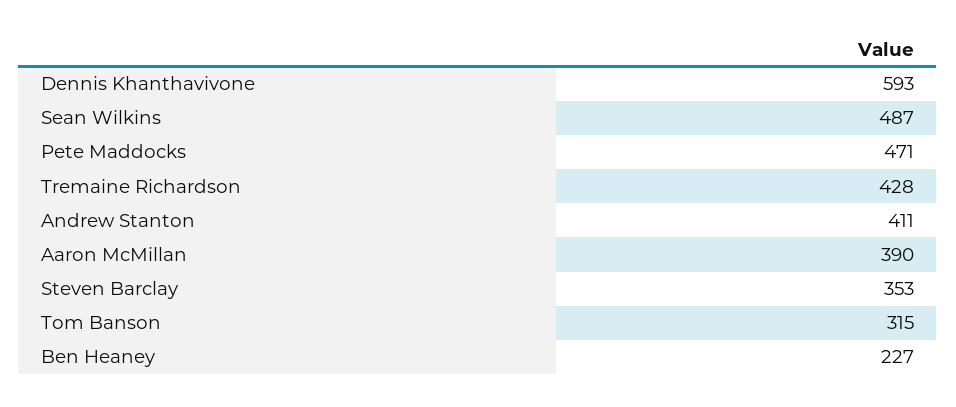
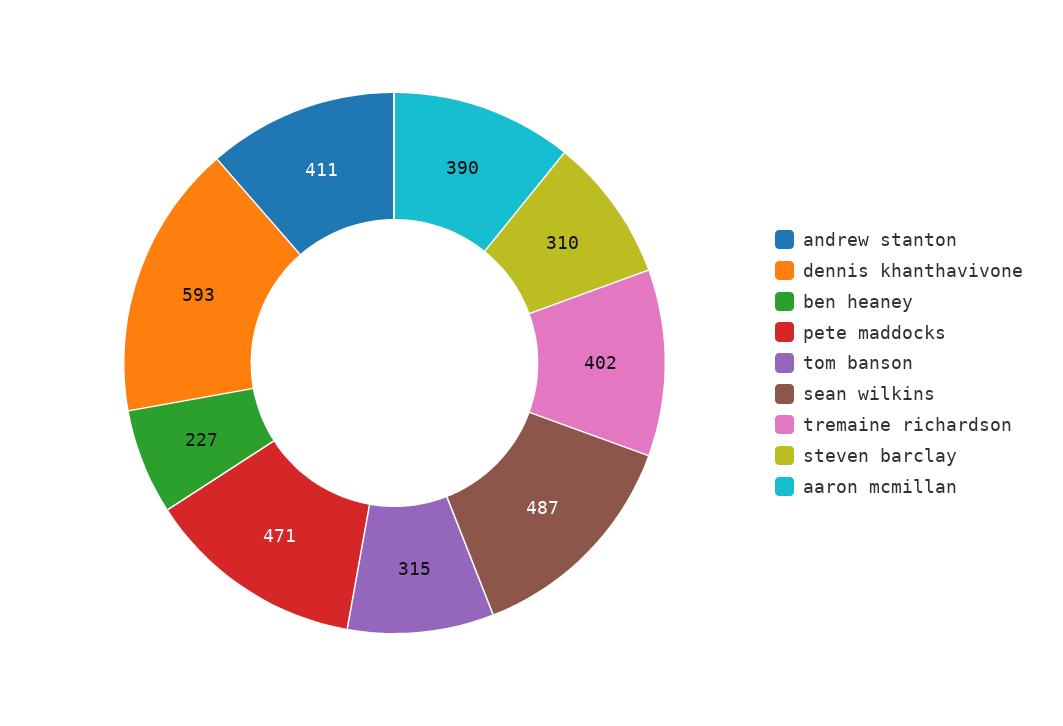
  {
    "Dennis Khanthavivone": 593,
    "Sean Wilkins": 487,
    "Pete Maddocks": 471,
-   "Tremaine Richardson": 428,
+   "Tremaine Richardson": 402,
    "Andrew Stanton": 411,
    "Aaron McMillan": 390,
-   "Steven Barclay": 353,
+   "Steven Barclay": 310,
    "Tom Banson": 315,
    "Ben Heaney": 227
  }

